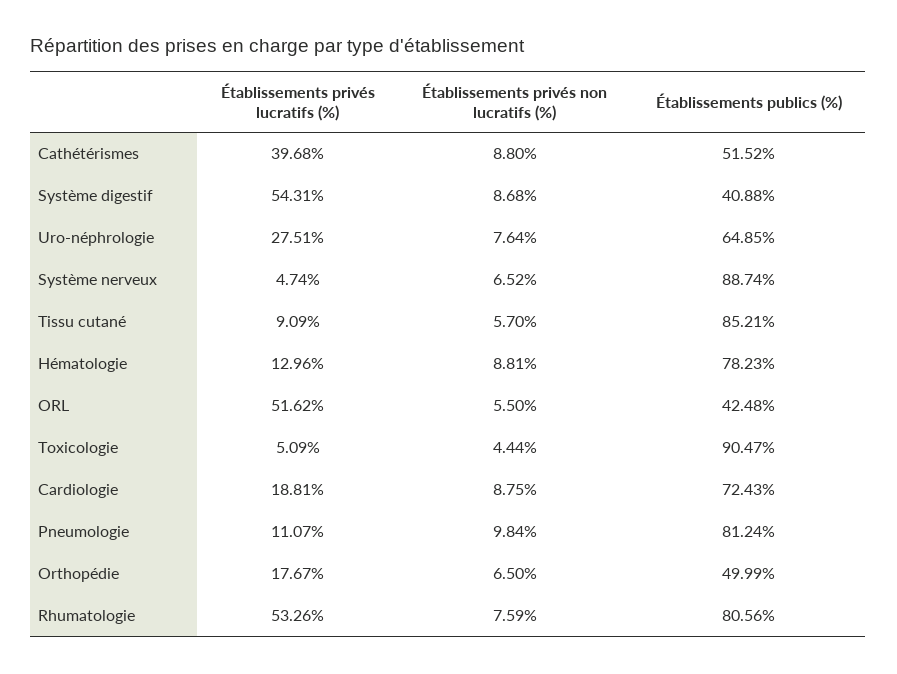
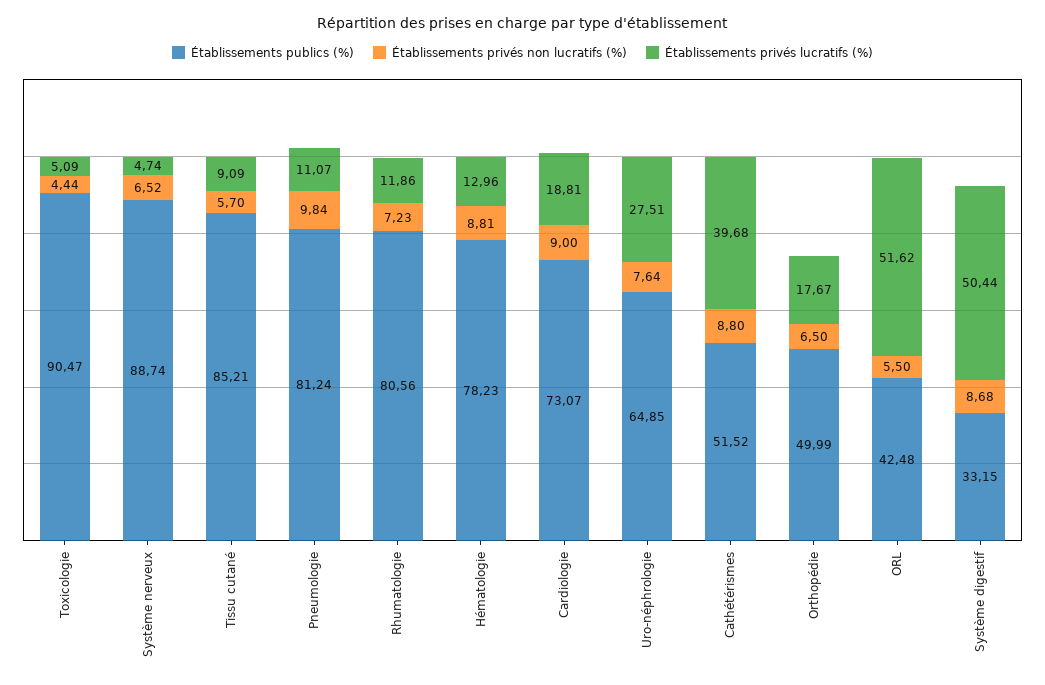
  {
    "Établissements privés lucratifs (%)": {
      "Cathétérismes": 39.68,
-     "Système digestif": 54.31,
+     "Système digestif": 50.44,
      "Uro-néphrologie": 27.51,
      "Système nerveux": 4.74,
      "Tissu cutané": 9.09,
      "Hématologie": 12.96,
      "ORL": 51.62,
      "Toxicologie": 5.09,
      "Cardiologie": 18.81,
      "Pneumologie": 11.07,
      "Orthopédie": 17.67,
-     "Rhumatologie": 53.26
+     "Rhumatologie": 11.86
    },
    "Établissements privés non lucratifs (%)": {
      "Cathétérismes": 8.8,
      "Système digestif": 8.68,
      "Uro-néphrologie": 7.64,
      "Système nerveux": 6.52,
      "Tissu cutané": 5.7,
      "Hématologie": 8.81,
      "ORL": 5.5,
      "Toxicologie": 4.44,
-     "Cardiologie": 8.75,
+     "Cardiologie": 9,
      "Pneumologie": 9.84,
      "Orthopédie": 6.5,
-     "Rhumatologie": 7.59
+     "Rhumatologie": 7.23
    },
    "Établissements publics (%)": {
      "Cathétérismes": 51.52,
-     "Système digestif": 40.88,
+     "Système digestif": 33.15,
      "Uro-néphrologie": 64.85,
      "Système nerveux": 88.74,
      "Tissu cutané": 85.21,
      "Hématologie": 78.23,
      "ORL": 42.48,
      "Toxicologie": 90.47,
-     "Cardiologie": 72.43,
+     "Cardiologie": 73.07,
      "Pneumologie": 81.24,
      "Orthopédie": 49.99,
      "Rhumatologie": 80.56
    }
  }

